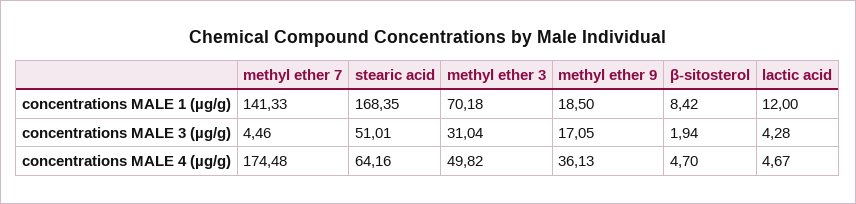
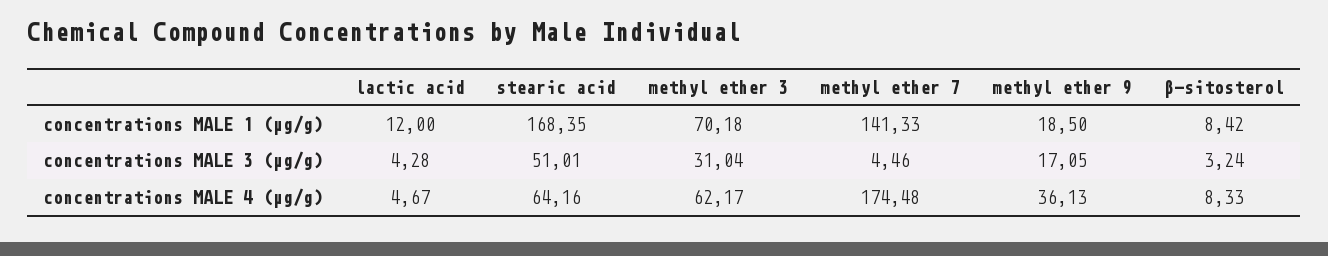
  {
    "methyl ether 7": {
      "concentrations MALE 1 (µg/g)": 141.33,
      "concentrations MALE 3 (µg/g)": 4.46,
      "concentrations MALE 4 (µg/g)": 174.48
    },
    "stearic acid": {
      "concentrations MALE 1 (µg/g)": 168.35,
      "concentrations MALE 3 (µg/g)": 51.01,
      "concentrations MALE 4 (µg/g)": 64.16
    },
    "methyl ether 3": {
      "concentrations MALE 1 (µg/g)": 70.18,
      "concentrations MALE 3 (µg/g)": 31.04,
-     "concentrations MALE 4 (µg/g)": 49.82
+     "concentrations MALE 4 (µg/g)": 62.17
    },
    "methyl ether 9": {
      "concentrations MALE 1 (µg/g)": 18.5,
      "concentrations MALE 3 (µg/g)": 17.05,
      "concentrations MALE 4 (µg/g)": 36.13
    },
    "β-sitosterol": {
      "concentrations MALE 1 (µg/g)": 8.42,
-     "concentrations MALE 3 (µg/g)": 1.94,
+     "concentrations MALE 3 (µg/g)": 3.24,
-     "concentrations MALE 4 (µg/g)": 4.7
+     "concentrations MALE 4 (µg/g)": 8.33
    },
    "lactic acid": {
      "concentrations MALE 1 (µg/g)": 12,
      "concentrations MALE 3 (µg/g)": 4.28,
      "concentrations MALE 4 (µg/g)": 4.67
    }
  }

